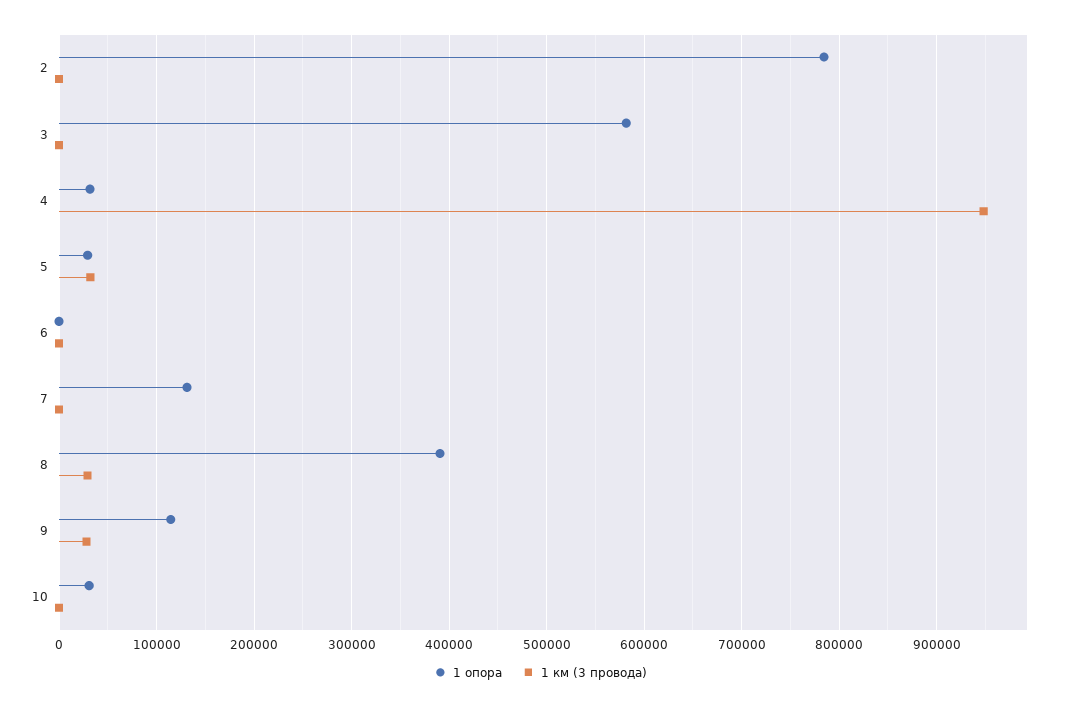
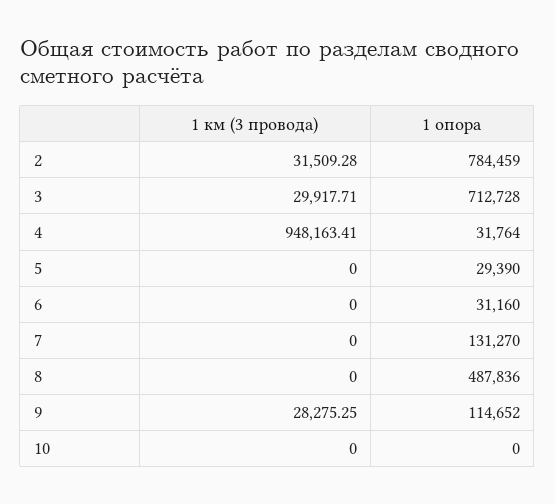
  {
    "1 опора": {
      "2": 784459,
-     "3": 580000,
+     "3": 712728,
      "4": 31764,
      "5": 29390,
-     "6": 0,
+     "6": 31160,
      "7": 131270,
-     "8": 390000,
+     "8": 487836,
      "9": 114652,
-     "10": 30000
+     "10": 0
    },
    "1 км (3 провода)": {
-     "2": 0,
+     "2": 31509.28,
-     "3": 0,
+     "3": 29917.71,
      "4": 948163.41,
-     "5": 30000,
+     "5": 0,
      "6": 0,
      "7": 0,
-     "8": 30000,
+     "8": 0,
      "9": 28275.25,
      "10": 0
    }
  }

